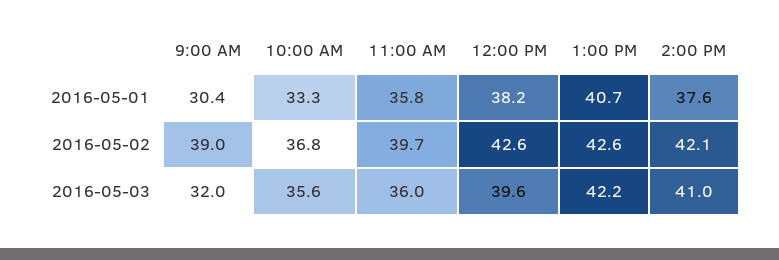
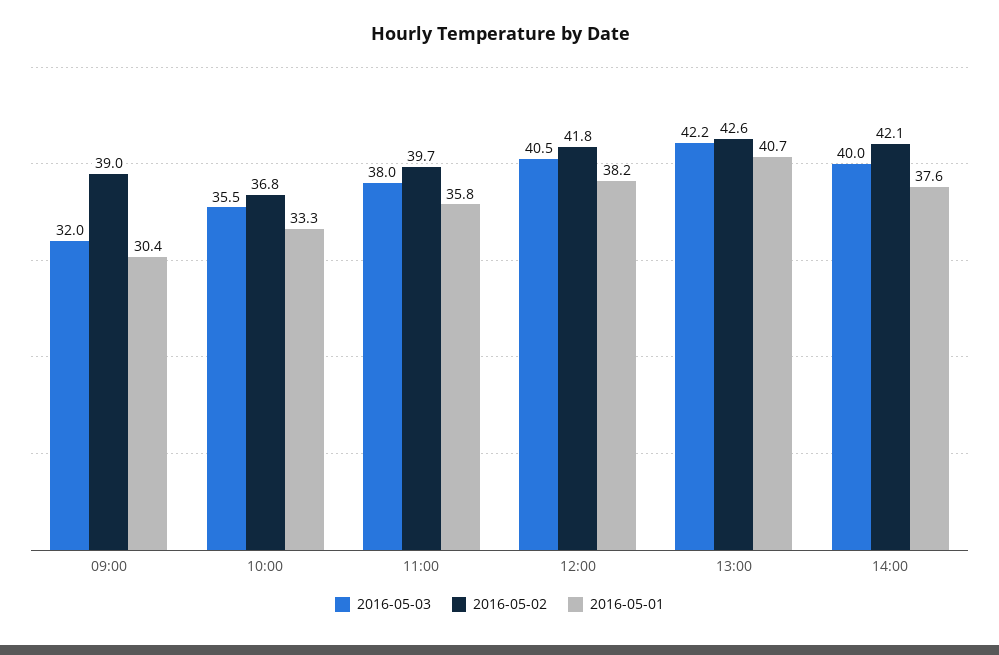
  {
    "2016-05-01": {
      "9:00 AM": 30.4,
      "10:00 AM": 33.3,
      "11:00 AM": 35.8,
      "12:00 PM": 38.2,
      "1:00 PM": 40.7,
      "2:00 PM": 37.6
    },
    "2016-05-02": {
      "9:00 AM": 39,
      "10:00 AM": 36.8,
      "11:00 AM": 39.7,
-     "12:00 PM": 42.6,
+     "12:00 PM": 41.8,
      "1:00 PM": 42.6,
      "2:00 PM": 42.1
    },
    "2016-05-03": {
      "9:00 AM": 32,
-     "10:00 AM": 35.6,
+     "10:00 AM": 35.5,
-     "11:00 AM": 36,
+     "11:00 AM": 38,
-     "12:00 PM": 39.6,
+     "12:00 PM": 40.5,
      "1:00 PM": 42.2,
-     "2:00 PM": 41
+     "2:00 PM": 40
    }
  }

